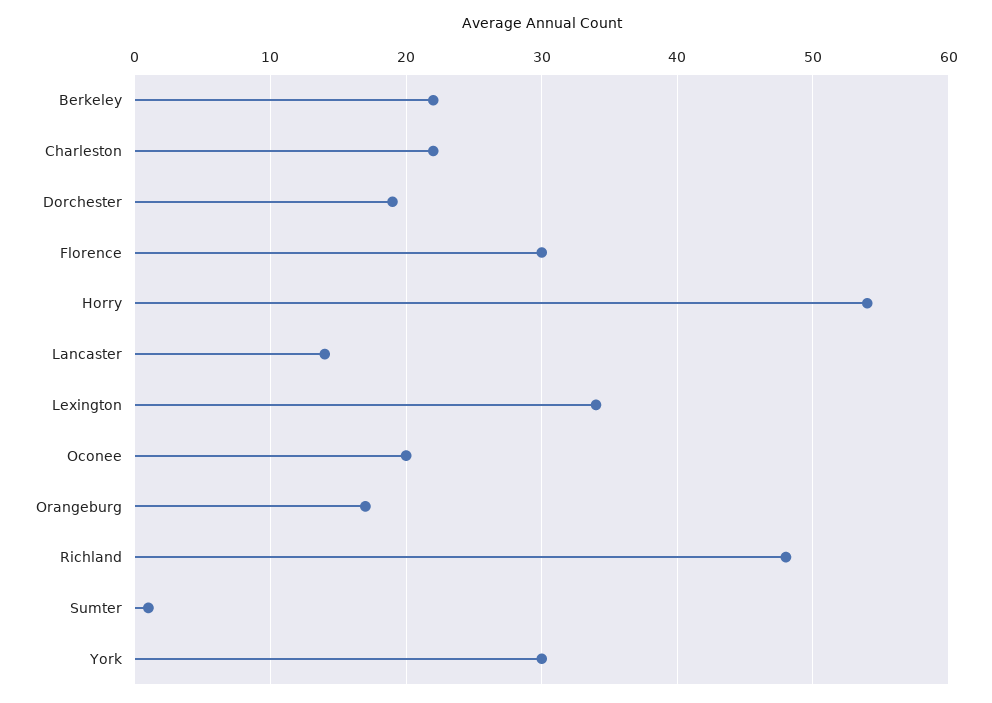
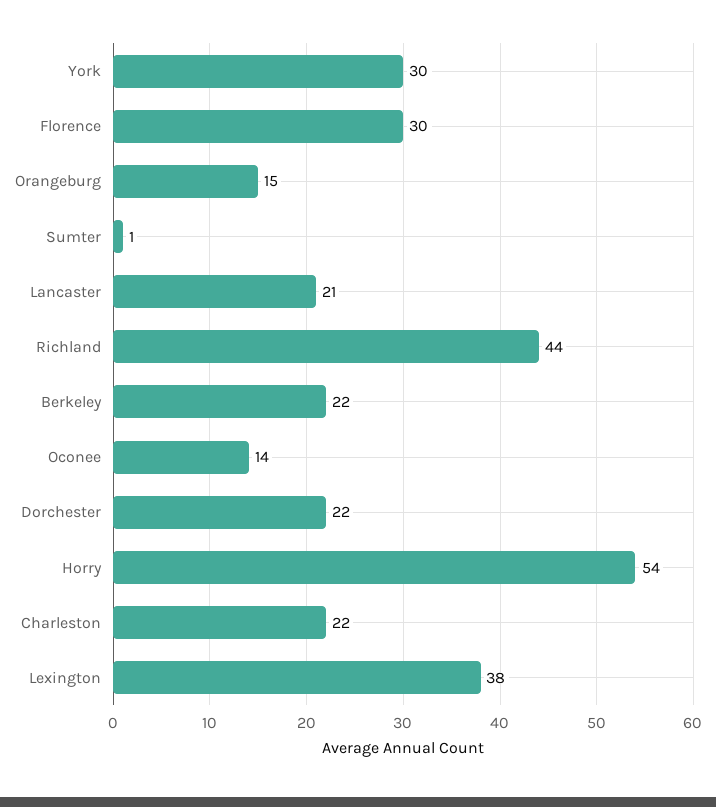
  {
    "Berkeley": 22,
    "Charleston": 22,
-   "Dorchester": 19,
+   "Dorchester": 22,
    "Florence": 30,
    "Horry": 54,
-   "Lancaster": 14,
+   "Lancaster": 21,
-   "Lexington": 34,
+   "Lexington": 38,
-   "Oconee": 20,
+   "Oconee": 14,
-   "Orangeburg": 17,
+   "Orangeburg": 15,
-   "Richland": 48,
+   "Richland": 44,
    "Sumter": 1,
    "York": 30
  }

